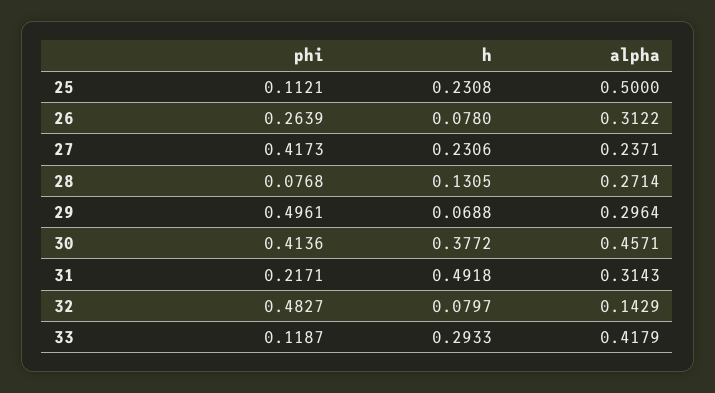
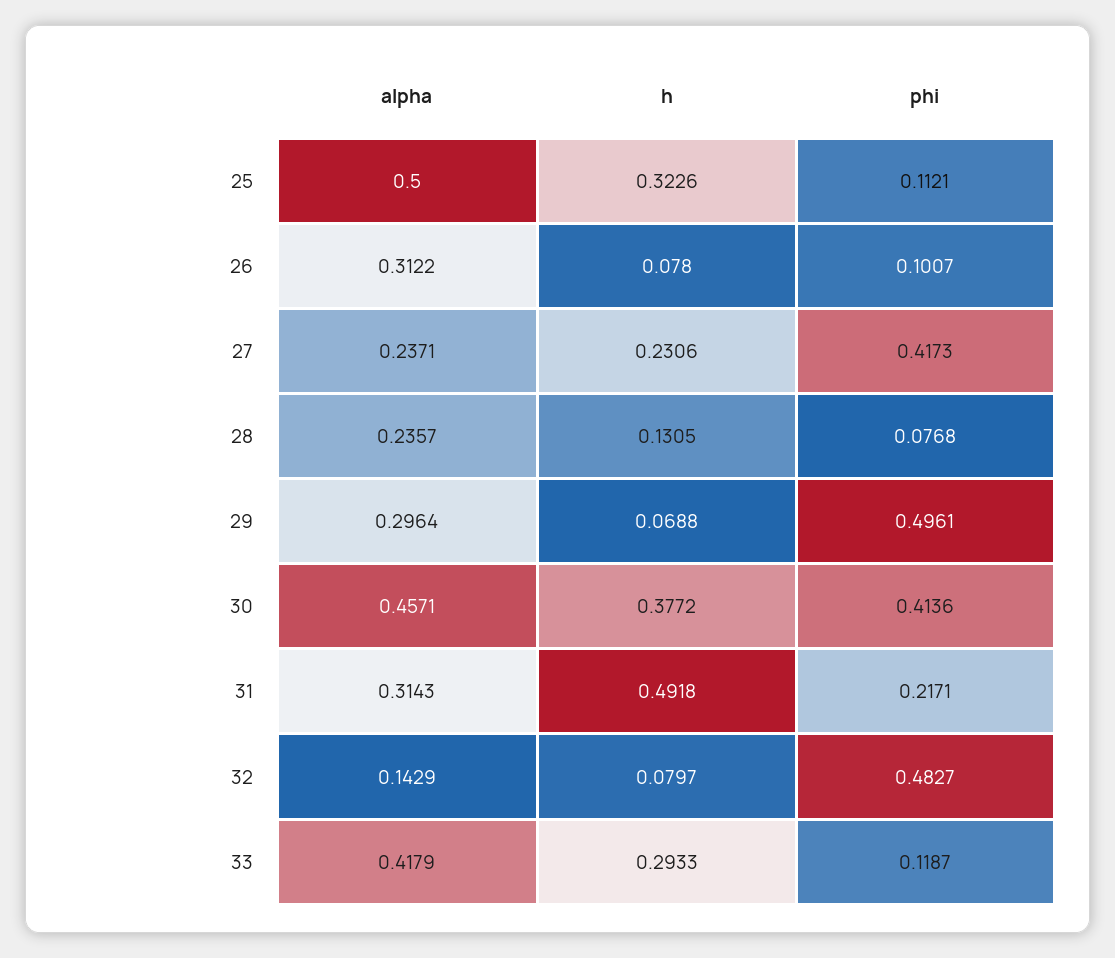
  {
    "phi": {
      "25": 0.1121,
-     "26": 0.2639,
+     "26": 0.1007,
      "27": 0.4173,
      "28": 0.0768,
      "29": 0.4961,
      "30": 0.4136,
      "31": 0.2171,
      "32": 0.4827,
      "33": 0.1187
    },
    "h": {
-     "25": 0.2308,
+     "25": 0.3226,
      "26": 0.078,
      "27": 0.2306,
      "28": 0.1305,
      "29": 0.0688,
      "30": 0.3772,
      "31": 0.4918,
      "32": 0.0797,
      "33": 0.2933
    },
    "alpha": {
      "25": 0.5,
      "26": 0.3122,
      "27": 0.2371,
-     "28": 0.2714,
+     "28": 0.2357,
      "29": 0.2964,
      "30": 0.4571,
      "31": 0.3143,
      "32": 0.1429,
      "33": 0.4179
    }
  }

